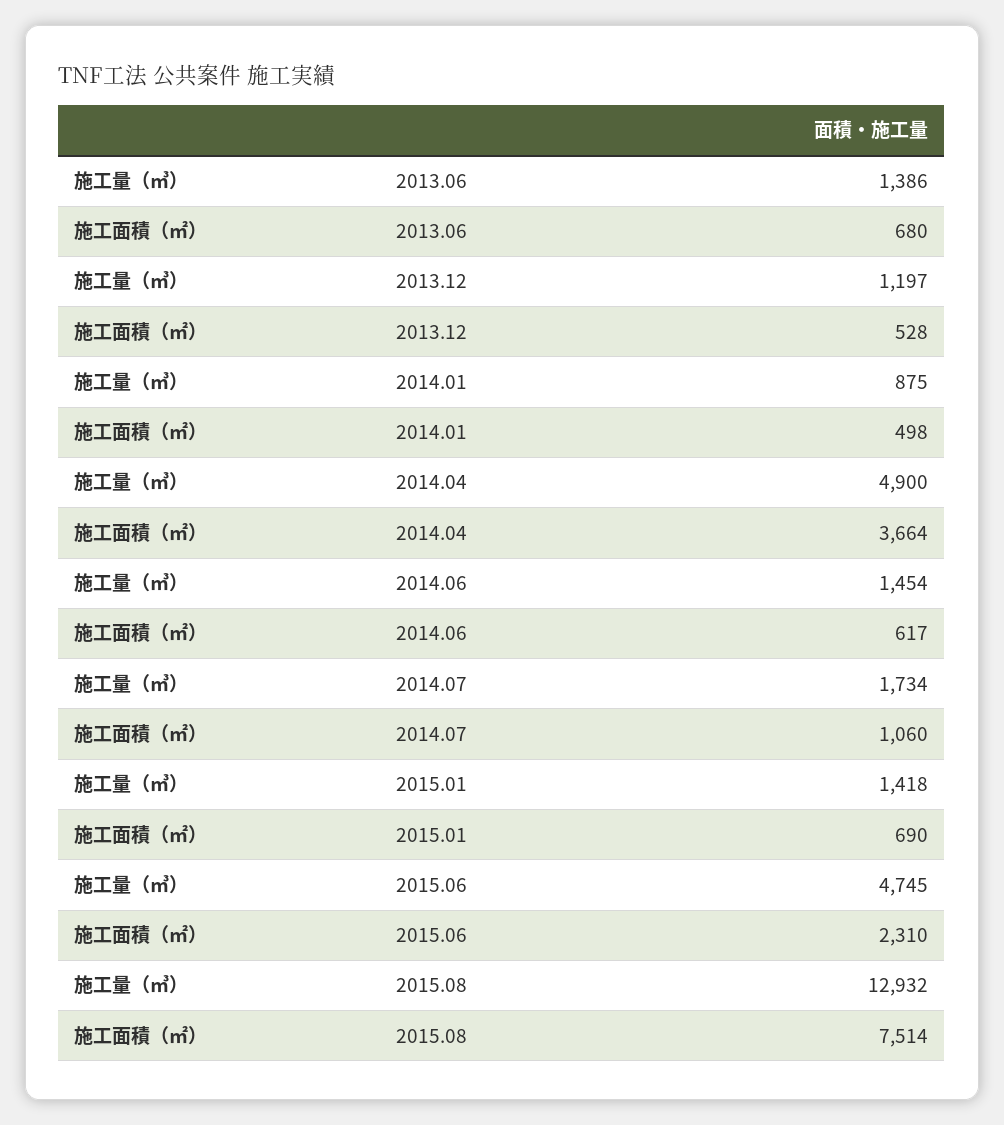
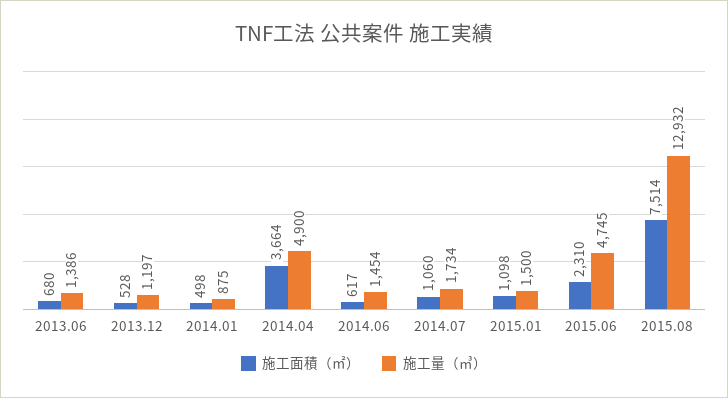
  {
    "施工量（㎥）": {
      "2013.06": 1386,
      "2013.12": 1197,
      "2014.01": 875,
      "2014.04": 4900,
      "2014.06": 1454,
      "2014.07": 1734,
-     "2015.01": 1418,
+     "2015.01": 1500,
      "2015.06": 4745,
      "2015.08": 12932
    },
    "施工面積（㎡）": {
      "2013.06": 680,
      "2013.12": 528,
      "2014.01": 498,
      "2014.04": 3664,
      "2014.06": 617,
      "2014.07": 1060,
-     "2015.01": 690,
+     "2015.01": 1098,
      "2015.06": 2310,
      "2015.08": 7514
    }
  }

